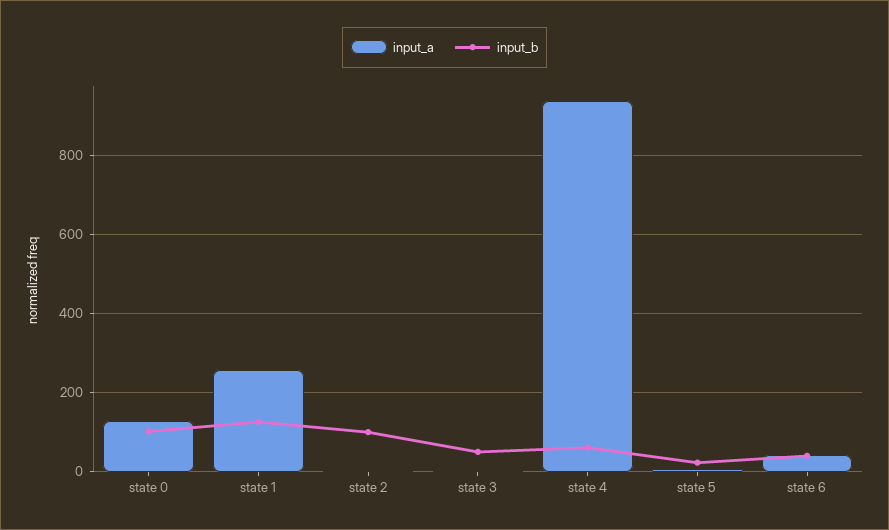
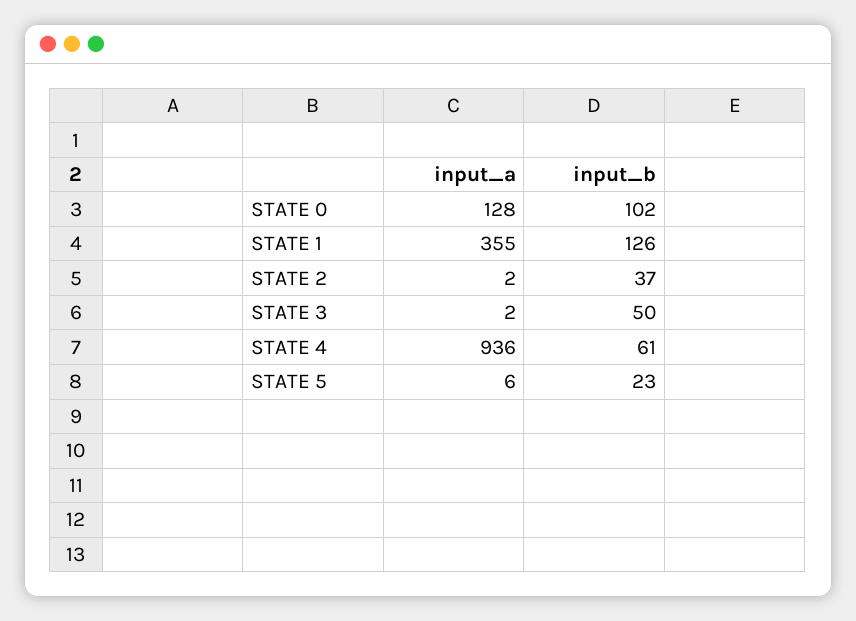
  {
    "input_a": {
      "state 0": 128,
-     "state 1": 260,
+     "state 1": 355,
      "state 2": 2,
      "state 3": 2,
      "state 4": 936,
-     "state 5": 6,
+     "state 5": 6
-     "state 6": 40
    },
    "input_b": {
      "state 0": 102,
      "state 1": 126,
-     "state 2": 100,
+     "state 2": 37,
      "state 3": 50,
      "state 4": 61,
-     "state 5": 23,
+     "state 5": 23
-     "state 6": 40
    }
  }

